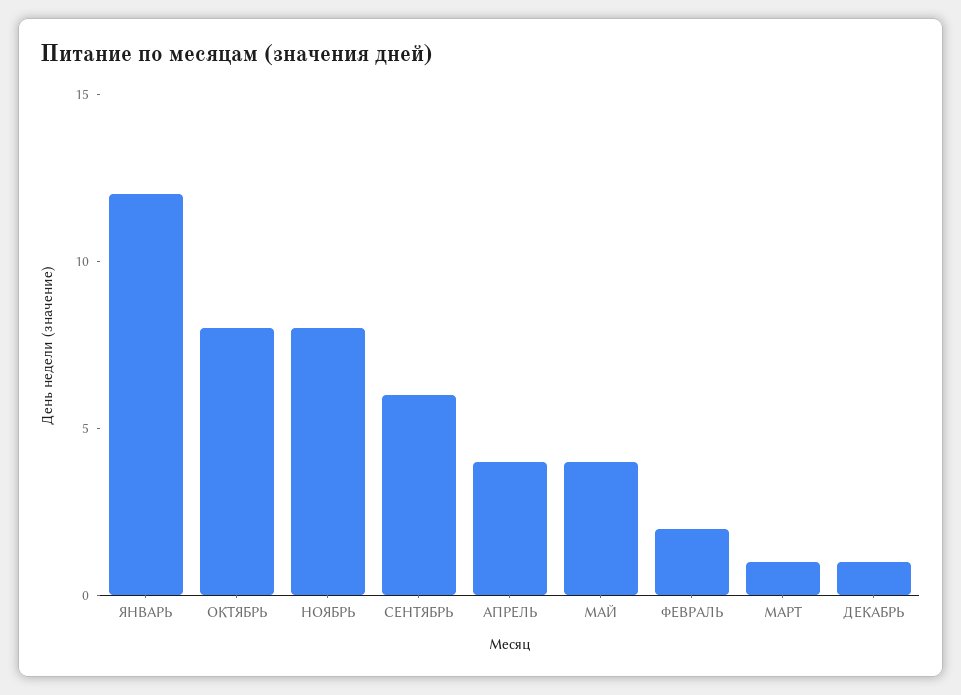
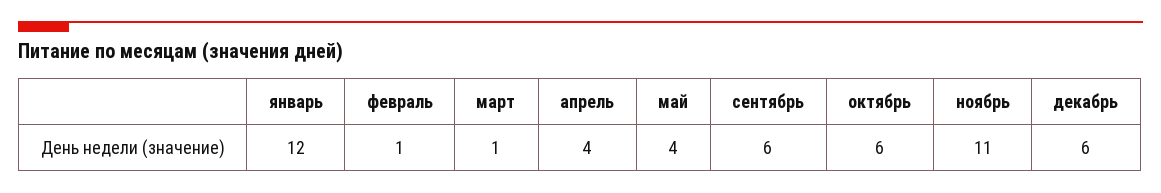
  {
    "ЯНВАРЬ": 12,
-   "ОКТЯБРЬ": 8,
+   "ОКТЯБРЬ": 6,
-   "НОЯБРЬ": 8,
+   "НОЯБРЬ": 11,
    "СЕНТЯБРЬ": 6,
    "АПРЕЛЬ": 4,
    "МАЙ": 4,
-   "ФЕВРАЛЬ": 2,
+   "ФЕВРАЛЬ": 1,
    "МАРТ": 1,
-   "ДЕКАБРЬ": 1
+   "ДЕКАБРЬ": 6
  }

